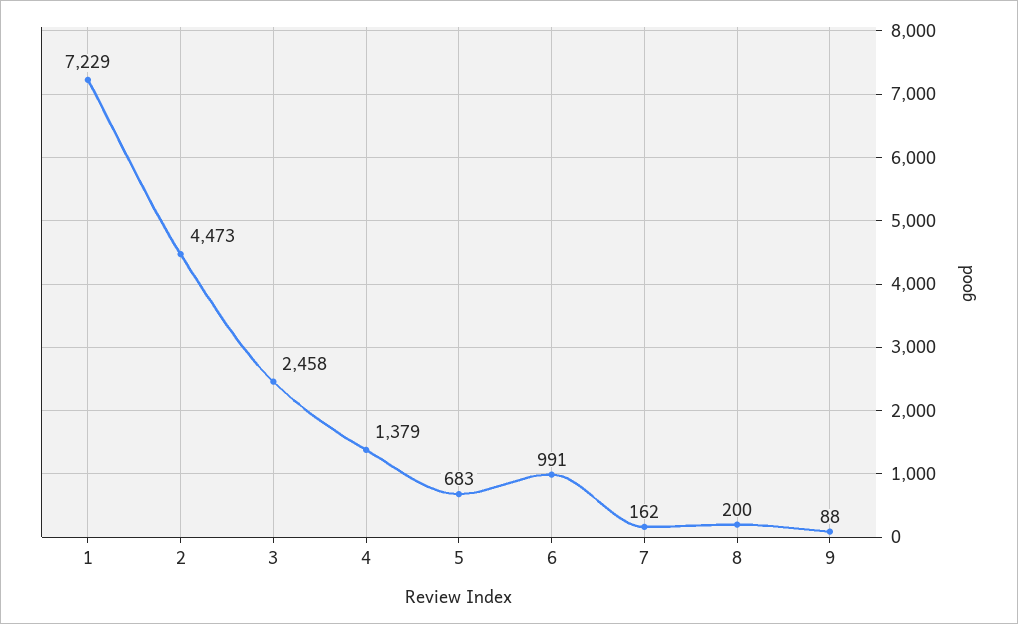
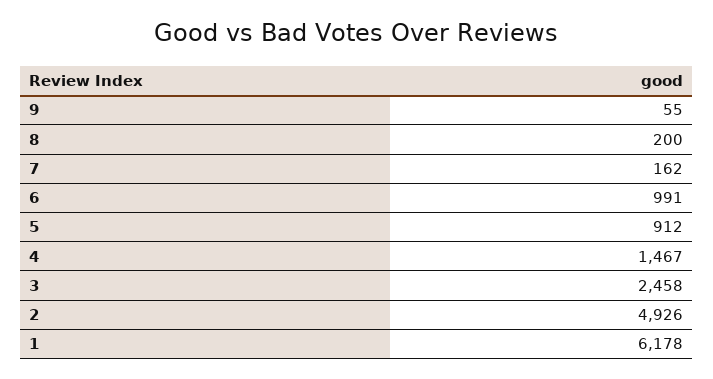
  {
-   "1": 7229,
+   "1": 6178,
-   "2": 4473,
+   "2": 4926,
    "3": 2458,
-   "4": 1379,
+   "4": 1467,
-   "5": 683,
+   "5": 912,
    "6": 991,
    "7": 162,
    "8": 200,
-   "9": 88
+   "9": 55
  }

